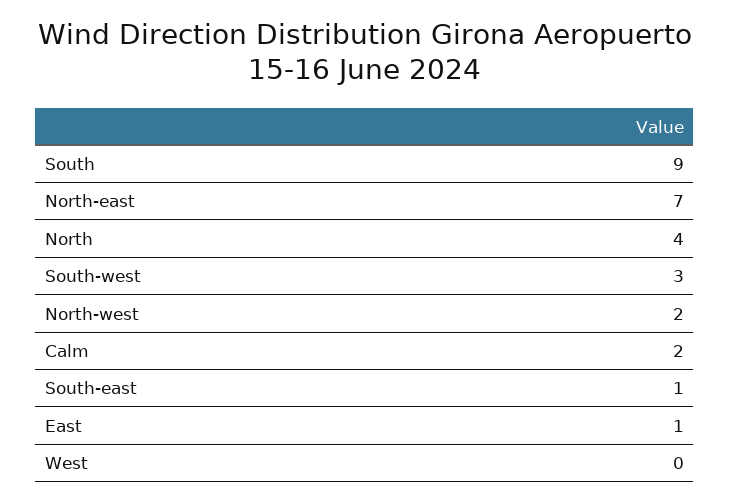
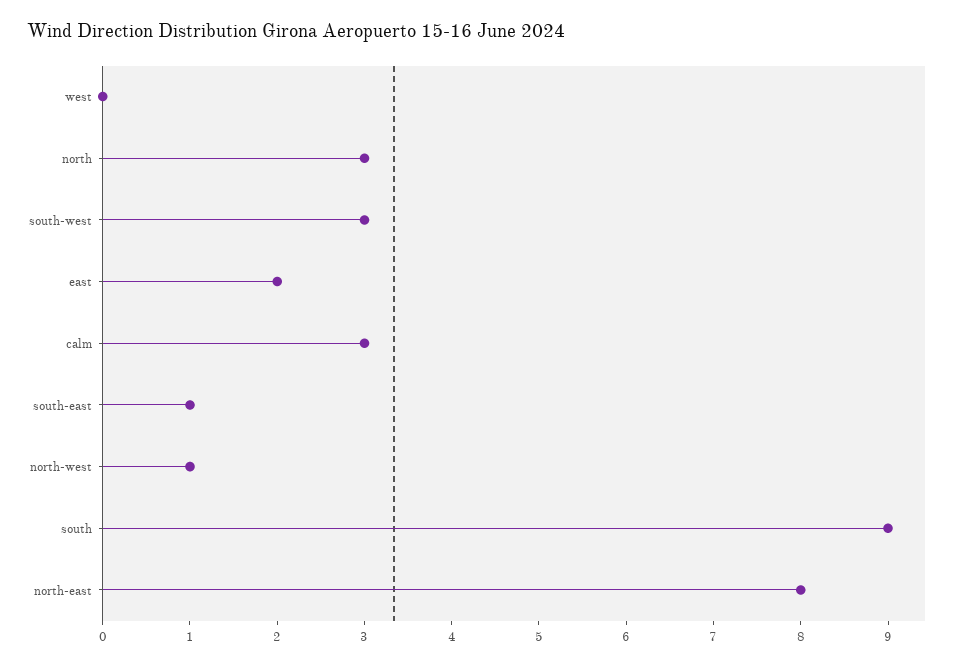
  {
    "South": 9,
-   "North-east": 7,
+   "North-east": 8,
-   "North": 4,
+   "North": 3,
    "South-west": 3,
-   "North-west": 2,
+   "North-west": 1,
-   "Calm": 2,
+   "Calm": 3,
    "South-east": 1,
-   "East": 1,
+   "East": 2,
    "West": 0
  }

